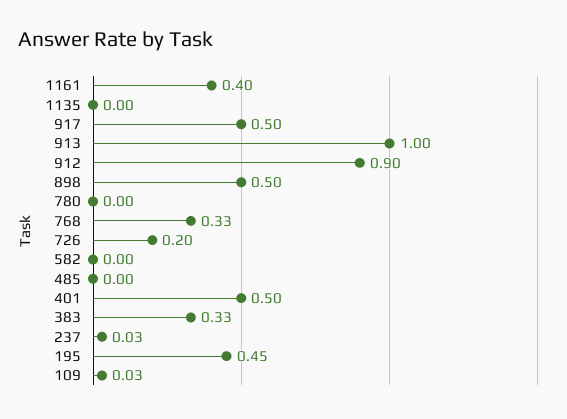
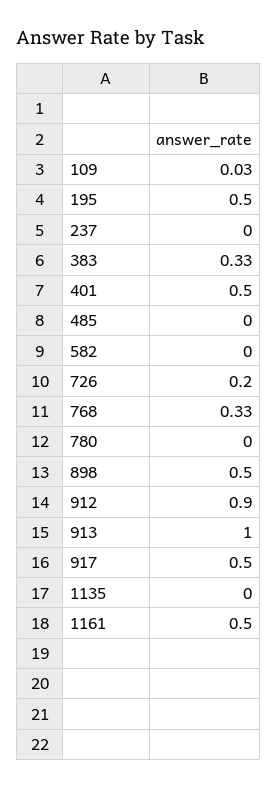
  {
-   "1161": 0.4,
+   "1161": 0.5,
    "1135": 0,
    "917": 0.5,
    "913": 1,
    "912": 0.9,
    "898": 0.5,
    "780": 0,
    "768": 0.33,
    "726": 0.2,
    "582": 0,
    "485": 0,
    "401": 0.5,
    "383": 0.33,
-   "237": 0.03,
+   "237": 0,
-   "195": 0.45,
+   "195": 0.5,
    "109": 0.03
  }

